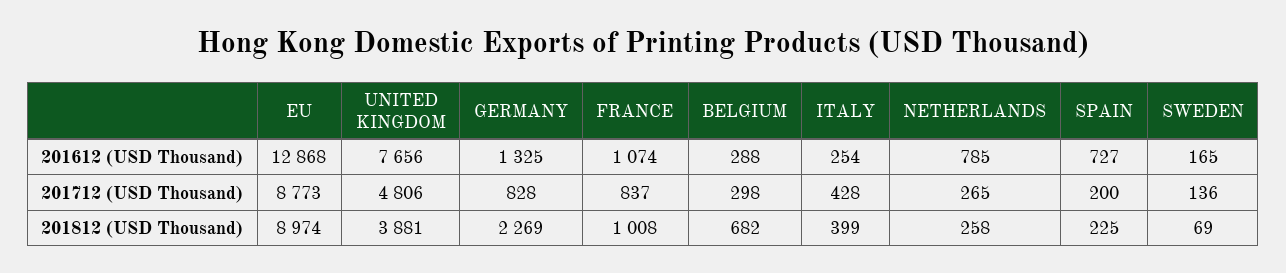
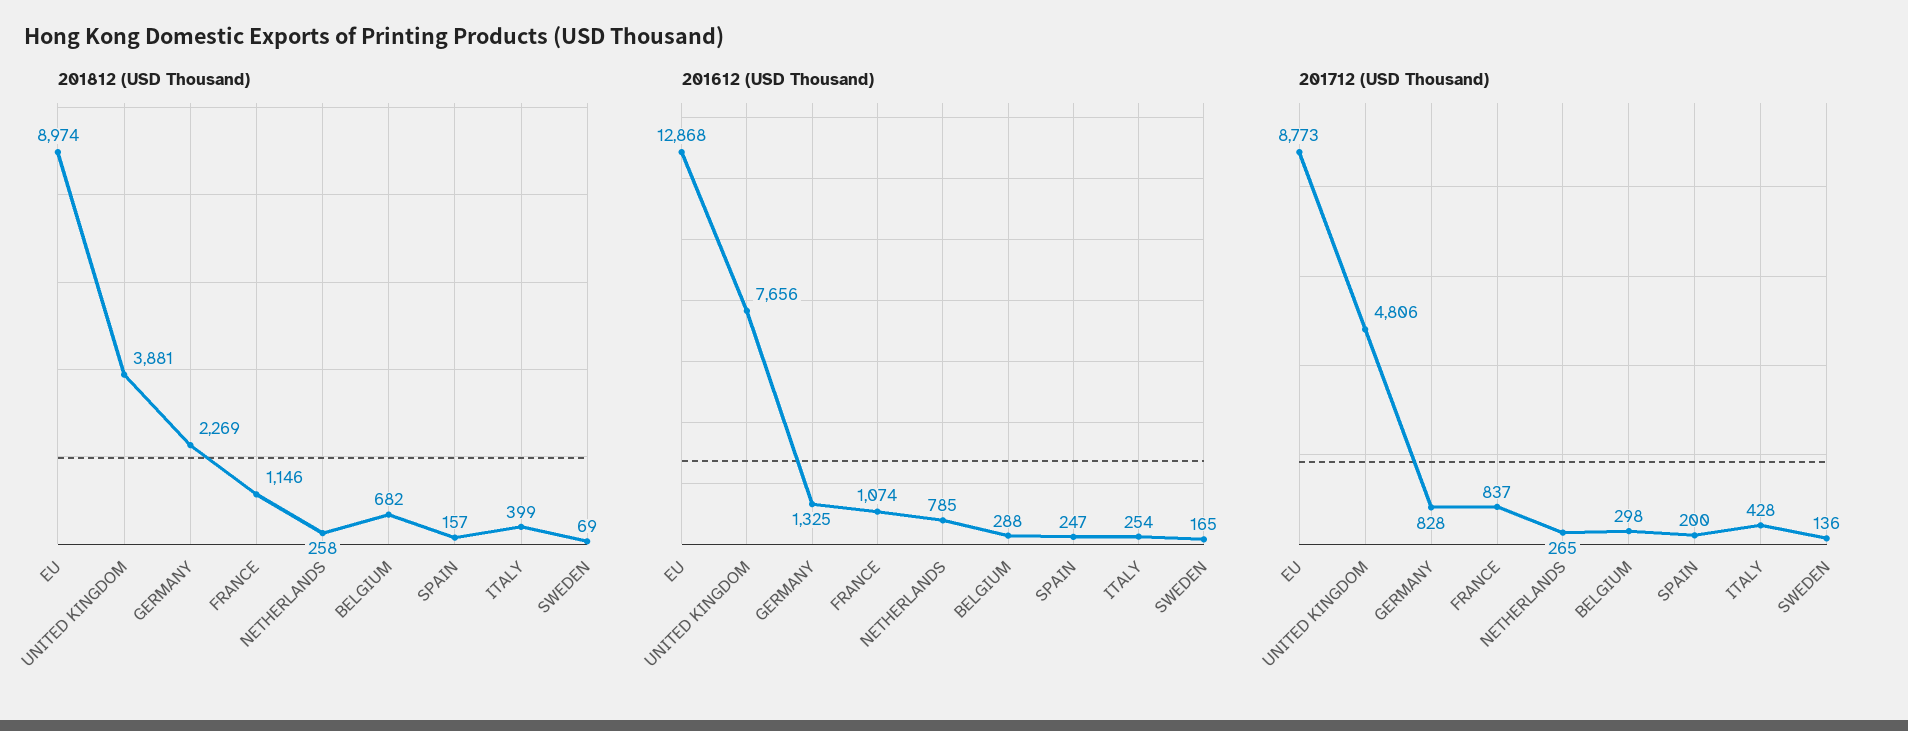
  {
    "201612 (USD Thousand)": {
      "EU": 12868,
      "UNITED KINGDOM": 7656,
      "GERMANY": 1325,
      "FRANCE": 1074,
      "BELGIUM": 288,
      "ITALY": 254,
      "NETHERLANDS": 785,
-     "SPAIN": 727,
+     "SPAIN": 247,
      "SWEDEN": 165
    },
    "201712 (USD Thousand)": {
      "EU": 8773,
      "UNITED KINGDOM": 4806,
      "GERMANY": 828,
      "FRANCE": 837,
      "BELGIUM": 298,
      "ITALY": 428,
      "NETHERLANDS": 265,
      "SPAIN": 200,
      "SWEDEN": 136
    },
    "201812 (USD Thousand)": {
      "EU": 8974,
      "UNITED KINGDOM": 3881,
      "GERMANY": 2269,
-     "FRANCE": 1008,
+     "FRANCE": 1146,
      "BELGIUM": 682,
      "ITALY": 399,
      "NETHERLANDS": 258,
-     "SPAIN": 225,
+     "SPAIN": 157,
      "SWEDEN": 69
    }
  }

